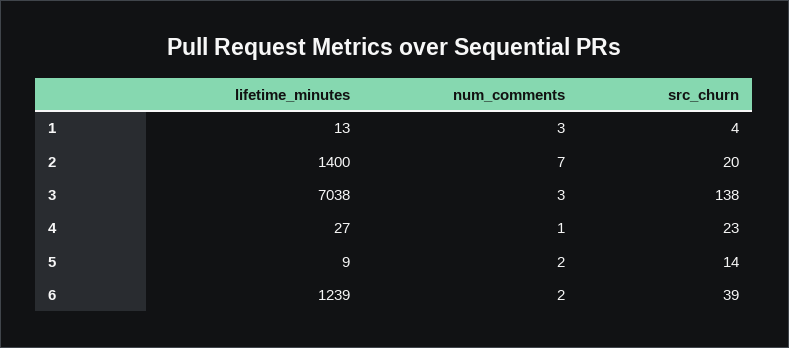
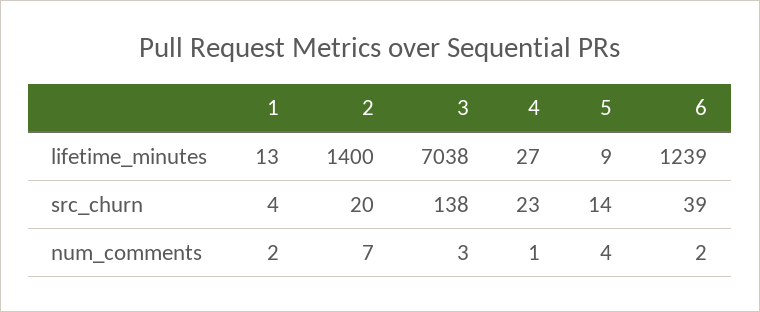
  {
    "lifetime_minutes": {
      "1": 13,
      "2": 1400,
      "3": 7038,
      "4": 27,
      "5": 9,
      "6": 1239
    },
    "num_comments": {
-     "1": 3,
+     "1": 2,
      "2": 7,
      "3": 3,
      "4": 1,
-     "5": 2,
+     "5": 4,
      "6": 2
    },
    "src_churn": {
      "1": 4,
      "2": 20,
      "3": 138,
      "4": 23,
      "5": 14,
      "6": 39
    }
  }

